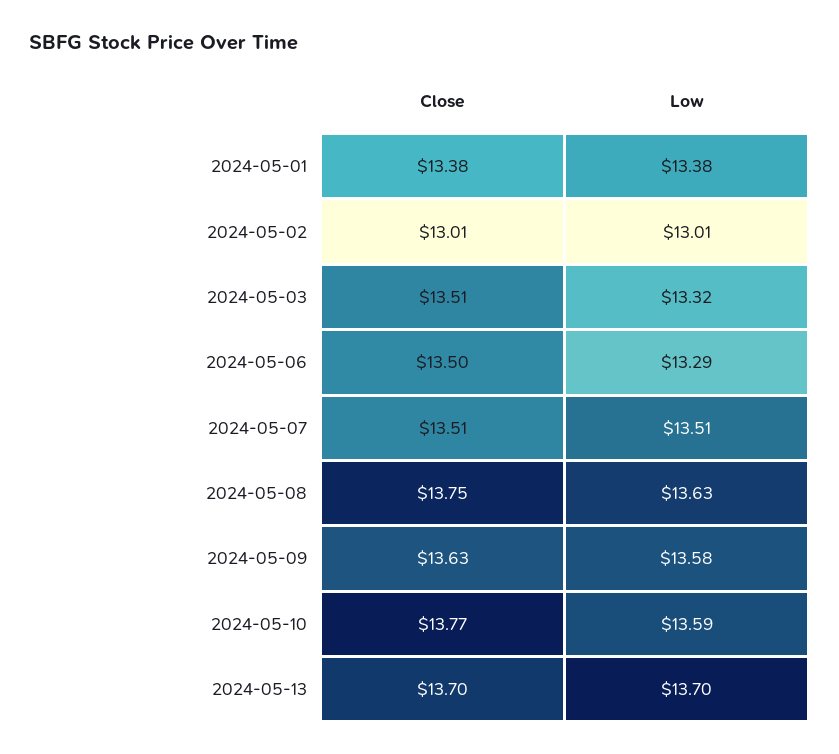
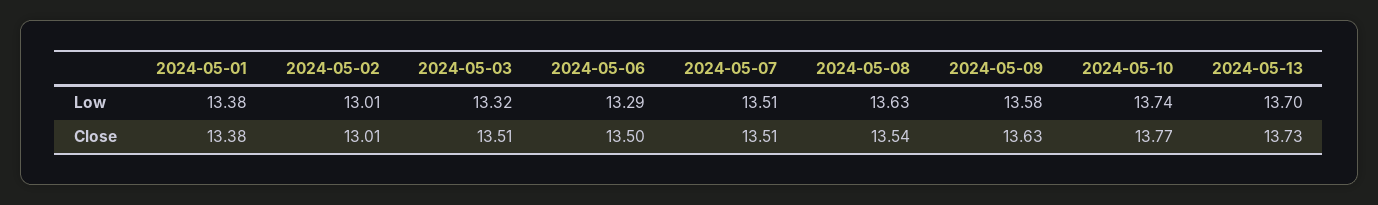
  {
    "Close": {
      "2024-05-01": 13.38,
      "2024-05-02": 13.01,
      "2024-05-03": 13.51,
      "2024-05-06": 13.5,
      "2024-05-07": 13.51,
-     "2024-05-08": 13.75,
+     "2024-05-08": 13.54,
      "2024-05-09": 13.63,
      "2024-05-10": 13.77,
-     "2024-05-13": 13.7
+     "2024-05-13": 13.73
    },
    "Low": {
      "2024-05-01": 13.38,
      "2024-05-02": 13.01,
      "2024-05-03": 13.32,
      "2024-05-06": 13.29,
      "2024-05-07": 13.51,
      "2024-05-08": 13.63,
      "2024-05-09": 13.58,
-     "2024-05-10": 13.59,
+     "2024-05-10": 13.74,
      "2024-05-13": 13.7
    }
  }

